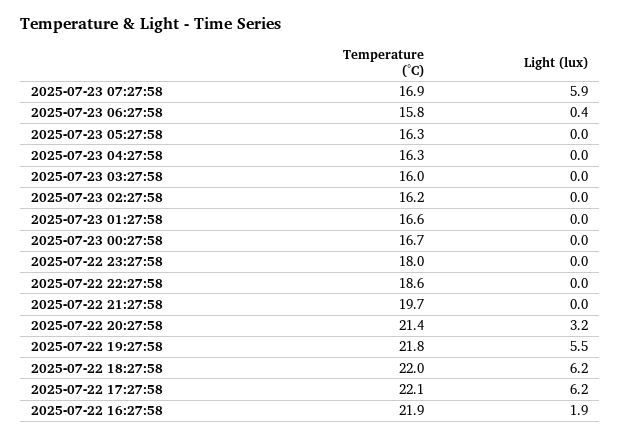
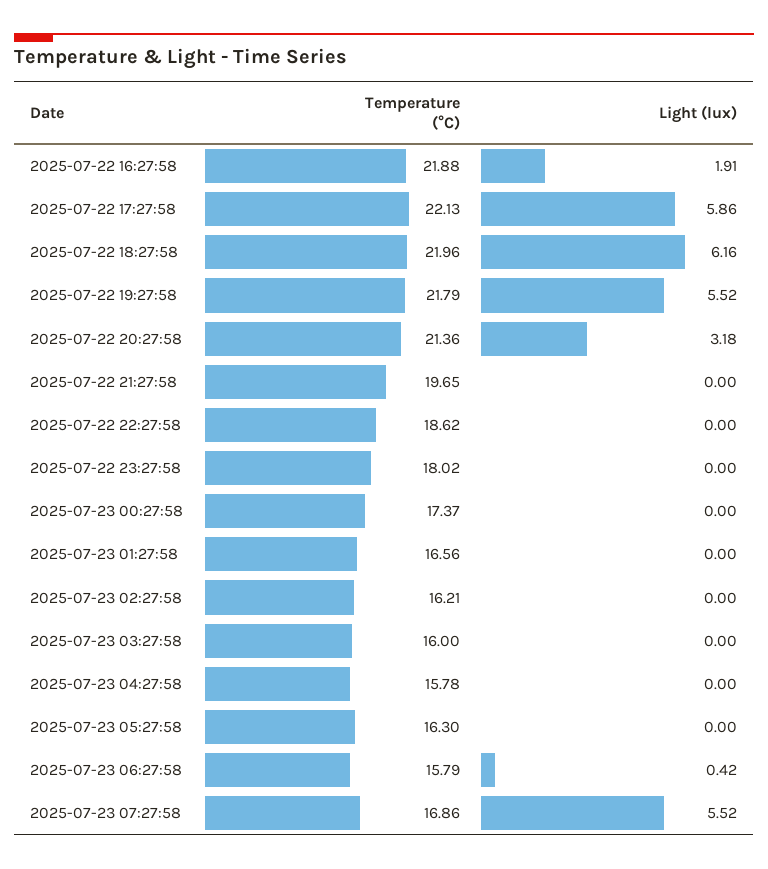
  {
    "Temperature (°C)": {
      "2025-07-23 07:27:58": 16.86,
      "2025-07-23 06:27:58": 15.79,
      "2025-07-23 05:27:58": 16.3,
-     "2025-07-23 04:27:58": 16.3,
+     "2025-07-23 04:27:58": 15.78,
      "2025-07-23 03:27:58": 16,
      "2025-07-23 02:27:58": 16.21,
      "2025-07-23 01:27:58": 16.56,
-     "2025-07-23 00:27:58": 16.7,
+     "2025-07-23 00:27:58": 17.37,
      "2025-07-22 23:27:58": 18.02,
      "2025-07-22 22:27:58": 18.62,
      "2025-07-22 21:27:58": 19.65,
      "2025-07-22 20:27:58": 21.36,
      "2025-07-22 19:27:58": 21.79,
      "2025-07-22 18:27:58": 21.96,
      "2025-07-22 17:27:58": 22.13,
      "2025-07-22 16:27:58": 21.88
    },
    "Light (lux)": {
-     "2025-07-23 07:27:58": 5.9,
+     "2025-07-23 07:27:58": 5.52,
      "2025-07-23 06:27:58": 0.42,
      "2025-07-23 05:27:58": 0,
      "2025-07-23 04:27:58": 0,
      "2025-07-23 03:27:58": 0,
      "2025-07-23 02:27:58": 0,
      "2025-07-23 01:27:58": 0,
      "2025-07-23 00:27:58": 0,
      "2025-07-22 23:27:58": 0,
      "2025-07-22 22:27:58": 0,
      "2025-07-22 21:27:58": 0,
      "2025-07-22 20:27:58": 3.18,
      "2025-07-22 19:27:58": 5.52,
      "2025-07-22 18:27:58": 6.16,
-     "2025-07-22 17:27:58": 6.2,
+     "2025-07-22 17:27:58": 5.86,
      "2025-07-22 16:27:58": 1.91
    }
  }

